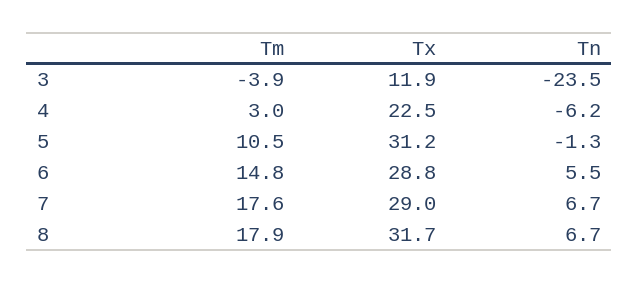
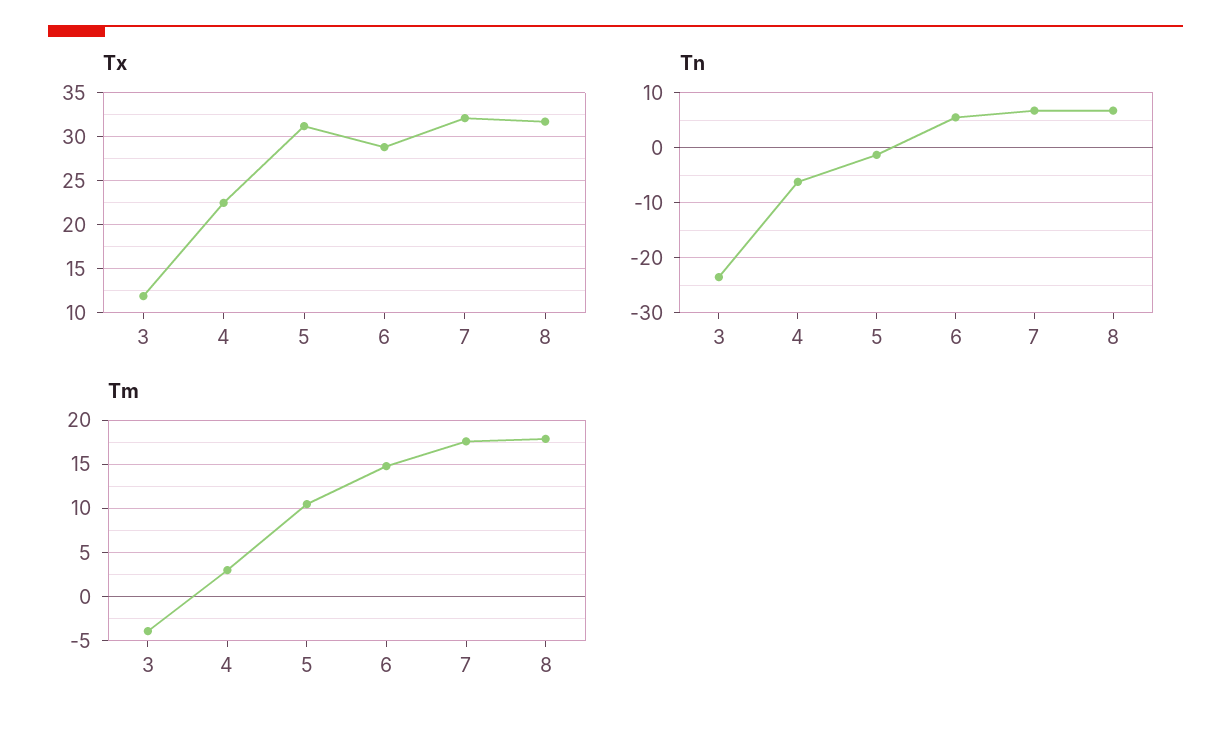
  {
    "Tm": {
      "3": -3.9,
      "4": 3,
      "5": 10.5,
      "6": 14.8,
      "7": 17.6,
      "8": 17.9
    },
    "Tx": {
      "3": 11.9,
      "4": 22.5,
      "5": 31.2,
      "6": 28.8,
-     "7": 29,
+     "7": 32,
      "8": 31.7
    },
    "Tn": {
      "3": -23.5,
      "4": -6.2,
      "5": -1.3,
      "6": 5.5,
      "7": 6.7,
      "8": 6.7
    }
  }

